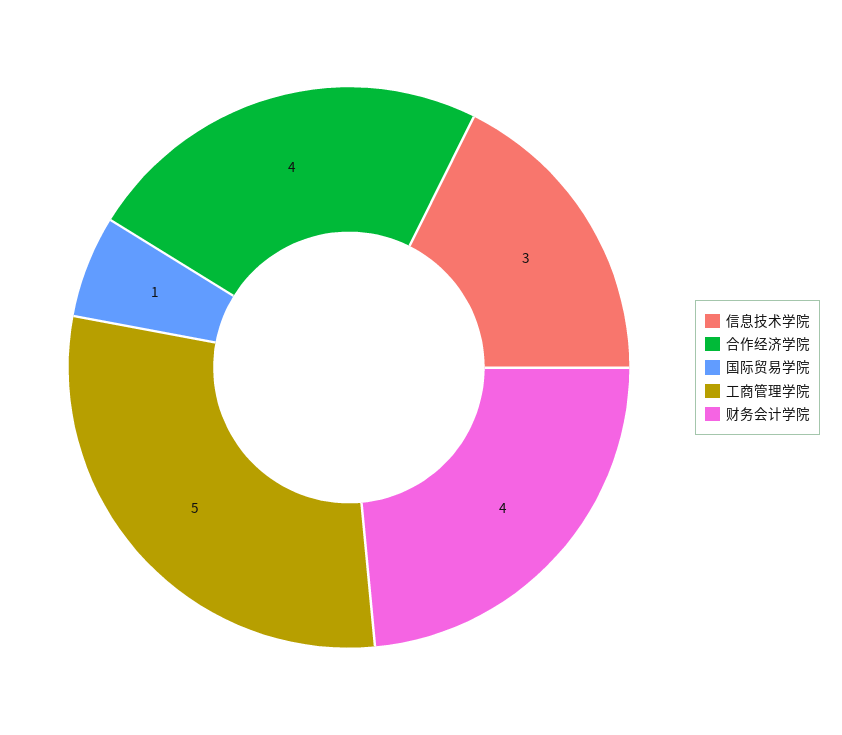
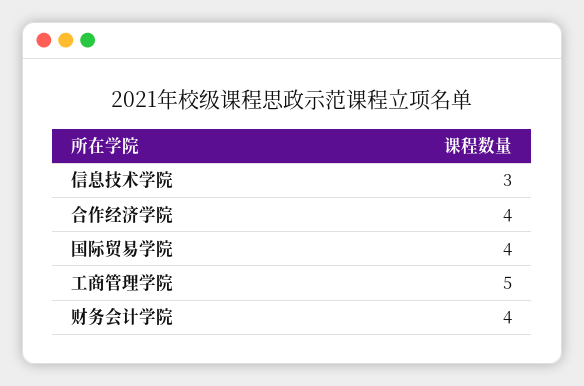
  {
    "信息技术学院": 3,
    "合作经济学院": 4,
-   "国际贸易学院": 1,
+   "国际贸易学院": 4,
    "工商管理学院": 5,
    "财务会计学院": 4
  }

